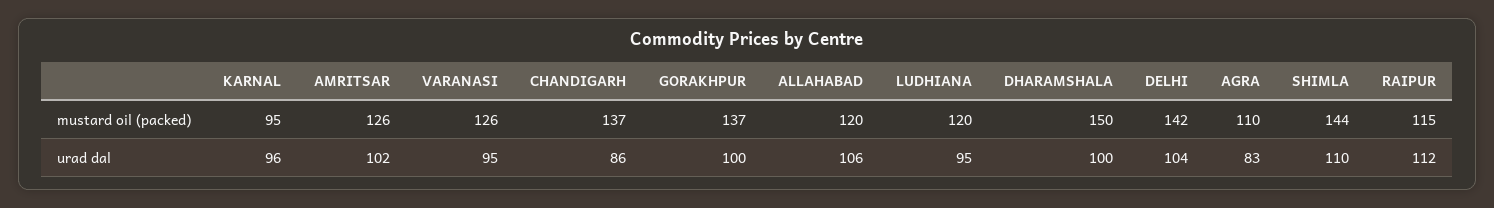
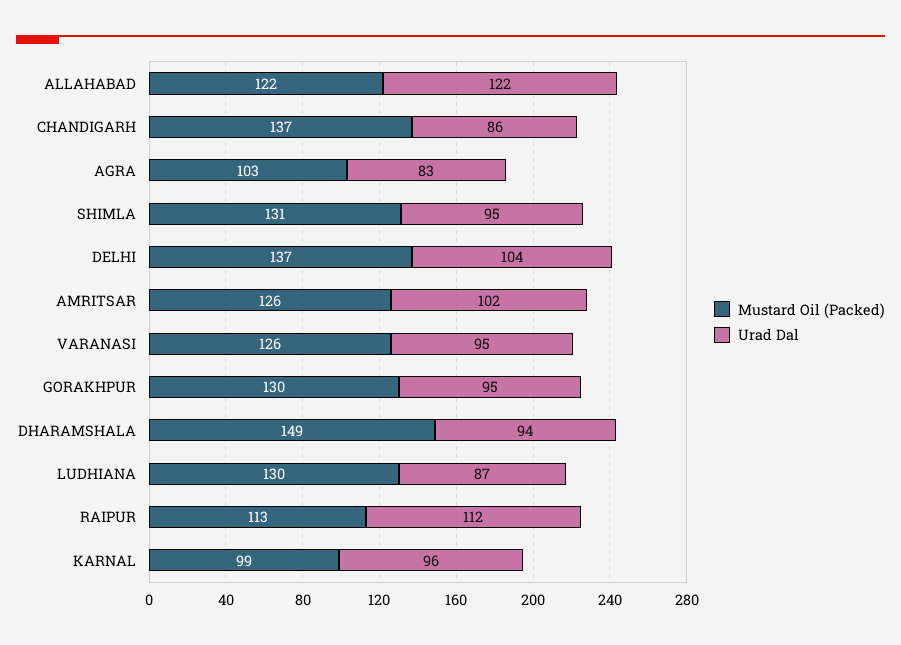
  {
    "mustard oil (packed)": {
-     "KARNAL": 95,
+     "KARNAL": 99,
      "AMRITSAR": 126,
      "VARANASI": 126,
      "CHANDIGARH": 137,
-     "GORAKHPUR": 137,
+     "GORAKHPUR": 130,
-     "ALLAHABAD": 120,
+     "ALLAHABAD": 122,
-     "LUDHIANA": 120,
+     "LUDHIANA": 130,
-     "DHARAMSHALA": 150,
+     "DHARAMSHALA": 149,
-     "DELHI": 142,
+     "DELHI": 137,
-     "AGRA": 110,
+     "AGRA": 103,
-     "SHIMLA": 144,
+     "SHIMLA": 131,
-     "RAIPUR": 115
+     "RAIPUR": 113
    },
    "urad dal": {
      "KARNAL": 96,
      "AMRITSAR": 102,
      "VARANASI": 95,
      "CHANDIGARH": 86,
-     "GORAKHPUR": 100,
+     "GORAKHPUR": 95,
-     "ALLAHABAD": 106,
+     "ALLAHABAD": 122,
-     "LUDHIANA": 95,
+     "LUDHIANA": 87,
-     "DHARAMSHALA": 100,
+     "DHARAMSHALA": 94,
      "DELHI": 104,
      "AGRA": 83,
-     "SHIMLA": 110,
+     "SHIMLA": 95,
      "RAIPUR": 112
    }
  }

